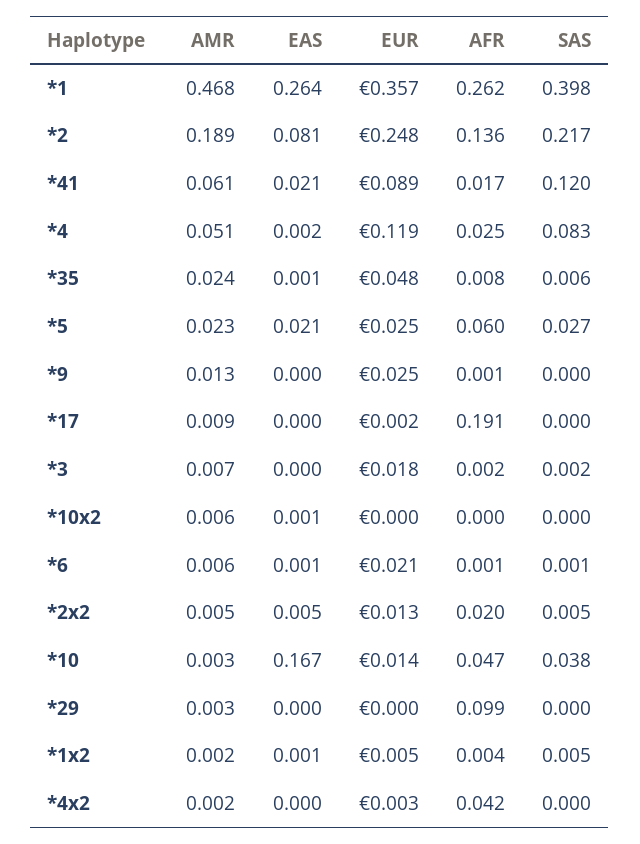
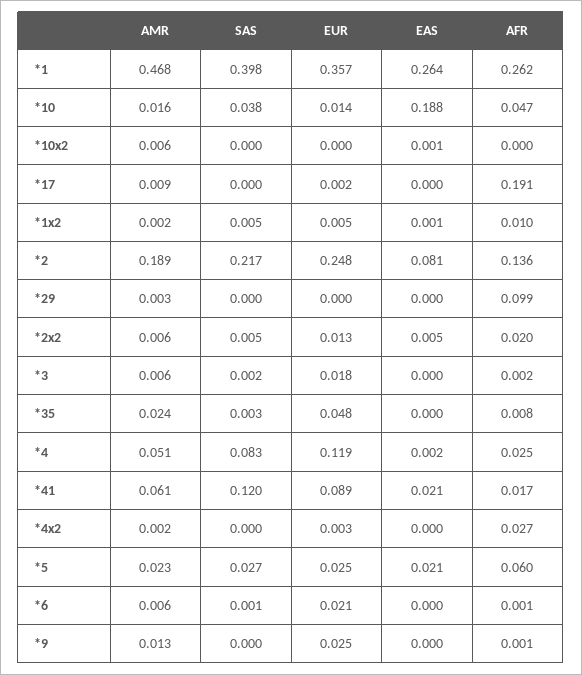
  {
    "AMR": {
      "*1": 0.468,
      "*2": 0.189,
      "*41": 0.061,
      "*4": 0.051,
      "*35": 0.024,
      "*5": 0.023,
      "*9": 0.013,
      "*17": 0.009,
-     "*3": 0.007,
+     "*3": 0.006,
      "*10x2": 0.006,
      "*6": 0.006,
-     "*2x2": 0.005,
+     "*2x2": 0.006,
-     "*10": 0.003,
+     "*10": 0.016,
      "*29": 0.003,
      "*1x2": 0.002,
      "*4x2": 0.002
    },
    "EAS": {
      "*1": 0.264,
      "*2": 0.081,
      "*41": 0.021,
      "*4": 0.002,
-     "*35": 0.001,
+     "*35": 0,
      "*5": 0.021,
      "*9": 0,
      "*17": 0,
      "*3": 0,
      "*10x2": 0.001,
-     "*6": 0.001,
+     "*6": 0,
      "*2x2": 0.005,
-     "*10": 0.167,
+     "*10": 0.188,
      "*29": 0,
      "*1x2": 0.001,
      "*4x2": 0
    },
    "EUR": {
      "*1": 0.357,
      "*2": 0.248,
      "*41": 0.089,
      "*4": 0.119,
      "*35": 0.048,
      "*5": 0.025,
      "*9": 0.025,
      "*17": 0.002,
      "*3": 0.018,
      "*10x2": 0,
      "*6": 0.021,
      "*2x2": 0.013,
      "*10": 0.014,
      "*29": 0,
      "*1x2": 0.005,
      "*4x2": 0.003
    },
    "AFR": {
      "*1": 0.262,
      "*2": 0.136,
      "*41": 0.017,
      "*4": 0.025,
      "*35": 0.008,
      "*5": 0.06,
      "*9": 0.001,
      "*17": 0.191,
      "*3": 0.002,
      "*10x2": 0,
      "*6": 0.001,
      "*2x2": 0.02,
      "*10": 0.047,
      "*29": 0.099,
-     "*1x2": 0.004,
+     "*1x2": 0.01,
-     "*4x2": 0.042
+     "*4x2": 0.027
    },
    "SAS": {
      "*1": 0.398,
      "*2": 0.217,
      "*41": 0.12,
      "*4": 0.083,
-     "*35": 0.006,
+     "*35": 0.003,
      "*5": 0.027,
      "*9": 0,
      "*17": 0,
      "*3": 0.002,
      "*10x2": 0,
      "*6": 0.001,
      "*2x2": 0.005,
      "*10": 0.038,
      "*29": 0,
      "*1x2": 0.005,
      "*4x2": 0
    }
  }

